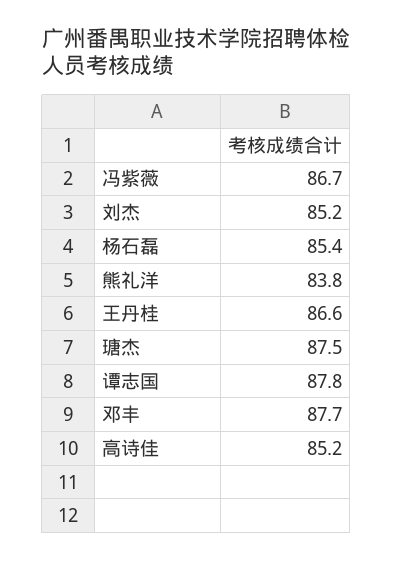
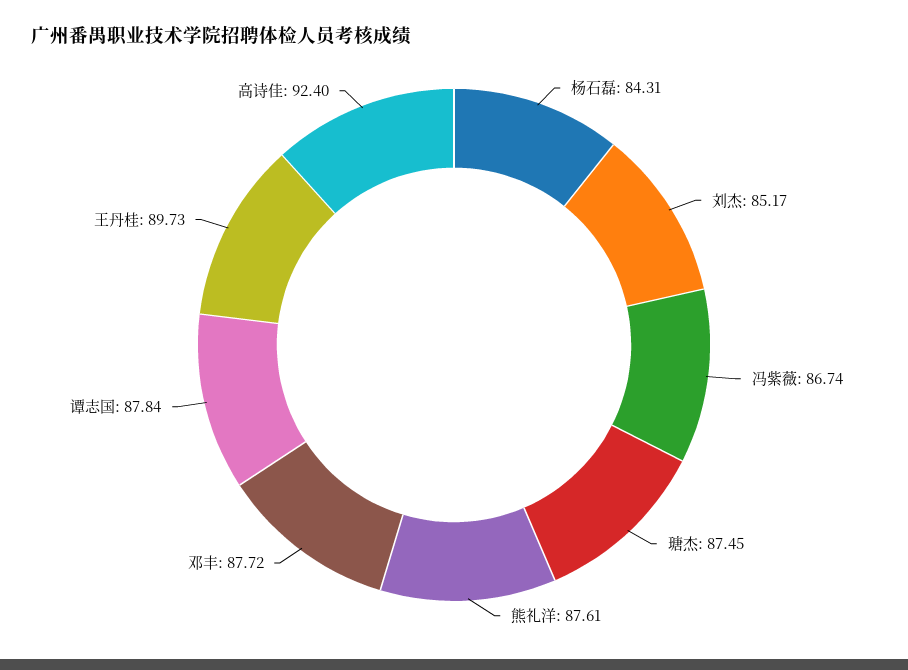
  {
    "冯紫薇": 86.74,
    "刘杰": 85.17,
-   "杨石磊": 85.4,
+   "杨石磊": 84.31,
-   "熊礼洋": 83.8,
+   "熊礼洋": 87.61,
-   "王丹桂": 86.6,
+   "王丹桂": 89.73,
    "瑭杰": 87.45,
    "谭志国": 87.84,
    "邓丰": 87.72,
-   "高诗佳": 85.2
+   "高诗佳": 92.4
  }

